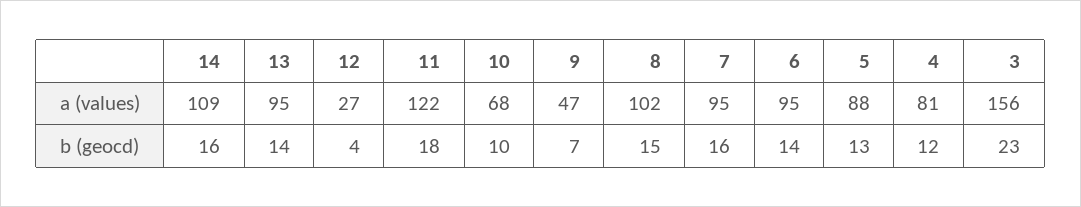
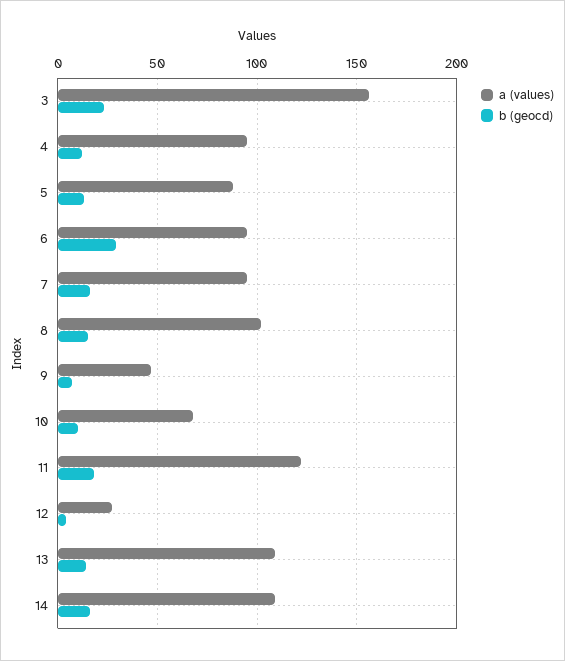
  {
    "a (values)": {
      "14": 109,
-     "13": 95,
+     "13": 110,
      "12": 27,
      "11": 122,
      "10": 68,
      "9": 47,
      "8": 102,
      "7": 95,
      "6": 95,
      "5": 88,
-     "4": 81,
+     "4": 95,
      "3": 156
    },
    "b (geocd)": {
      "14": 16,
      "13": 14,
      "12": 4,
      "11": 18,
      "10": 10,
      "9": 7,
      "8": 15,
      "7": 16,
-     "6": 14,
+     "6": 30,
      "5": 13,
      "4": 12,
      "3": 23
    }
  }

